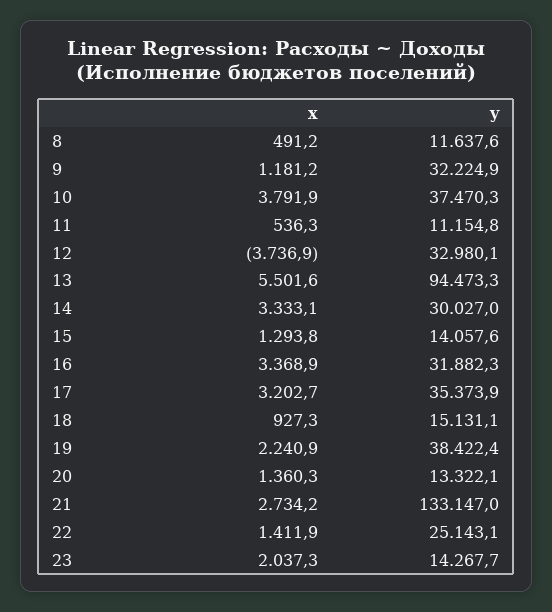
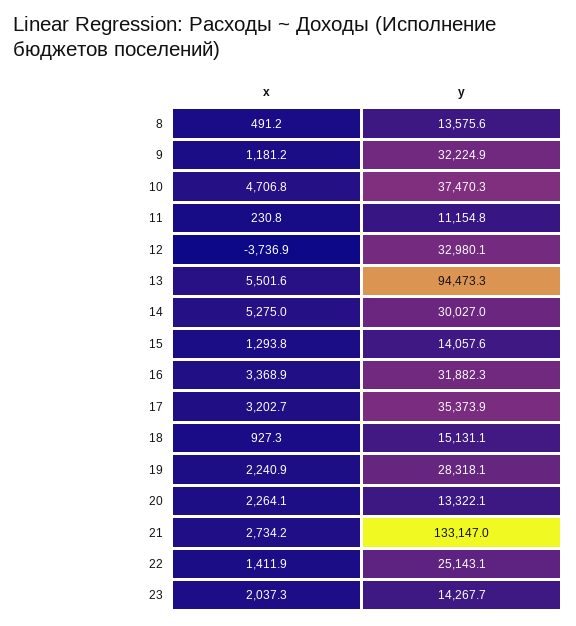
  {
    "x": {
      "8": 491.2,
      "9": 1181.2,
-     "10": 3791.9,
+     "10": 4706.8,
-     "11": 536.3,
+     "11": 230.8,
      "12": -3736.9,
      "13": 5501.6,
-     "14": 3333.1,
+     "14": 5275,
      "15": 1293.8,
      "16": 3368.9,
      "17": 3202.7,
      "18": 927.3,
      "19": 2240.9,
-     "20": 1360.3,
+     "20": 2264.1,
      "21": 2734.2,
      "22": 1411.9,
      "23": 2037.3
    },
    "y": {
-     "8": 11637.6,
+     "8": 13575.6,
      "9": 32224.9,
      "10": 37470.3,
      "11": 11154.8,
      "12": 32980.1,
      "13": 94473.3,
      "14": 30027,
      "15": 14057.6,
      "16": 31882.3,
      "17": 35373.9,
      "18": 15131.1,
-     "19": 38422.4,
+     "19": 28318.1,
      "20": 13322.1,
      "21": 133147,
      "22": 25143.1,
      "23": 14267.7
    }
  }

